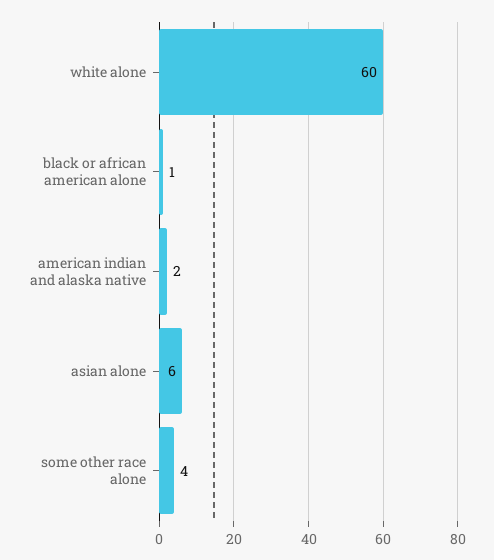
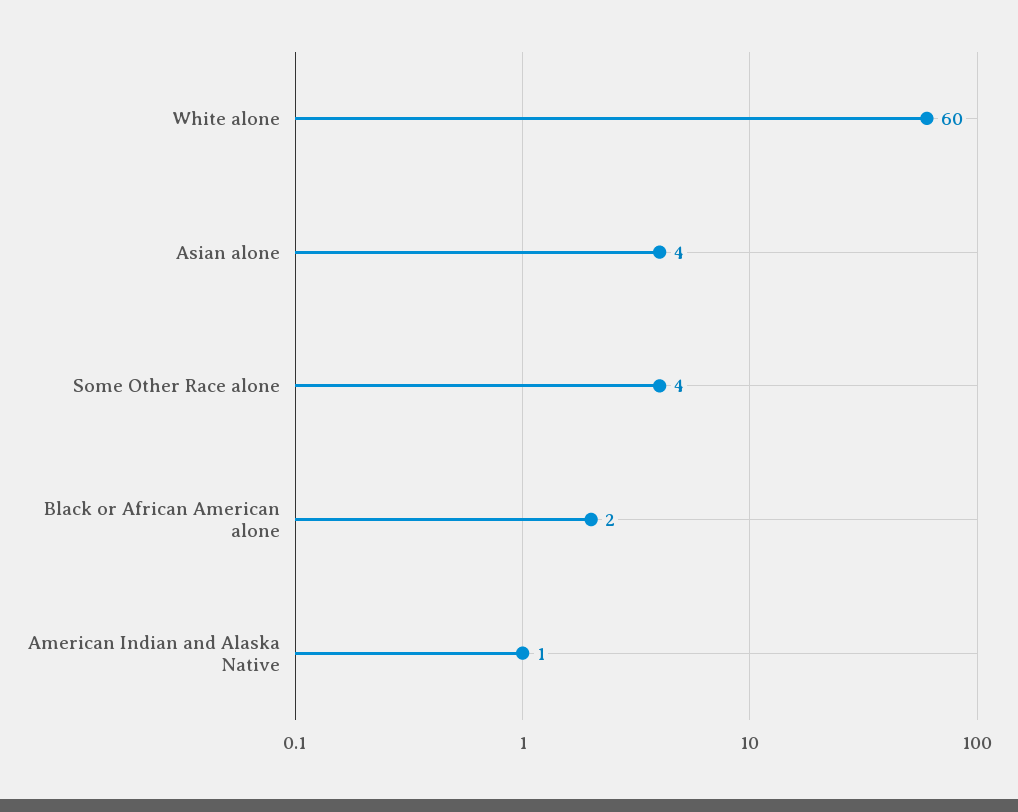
  {
    "white alone": 60,
-   "black or african american alone": 1,
+   "black or african american alone": 2,
-   "american indian and alaska native": 2,
+   "american indian and alaska native": 1,
-   "asian alone": 6,
+   "asian alone": 4,
    "some other race alone": 4
  }

